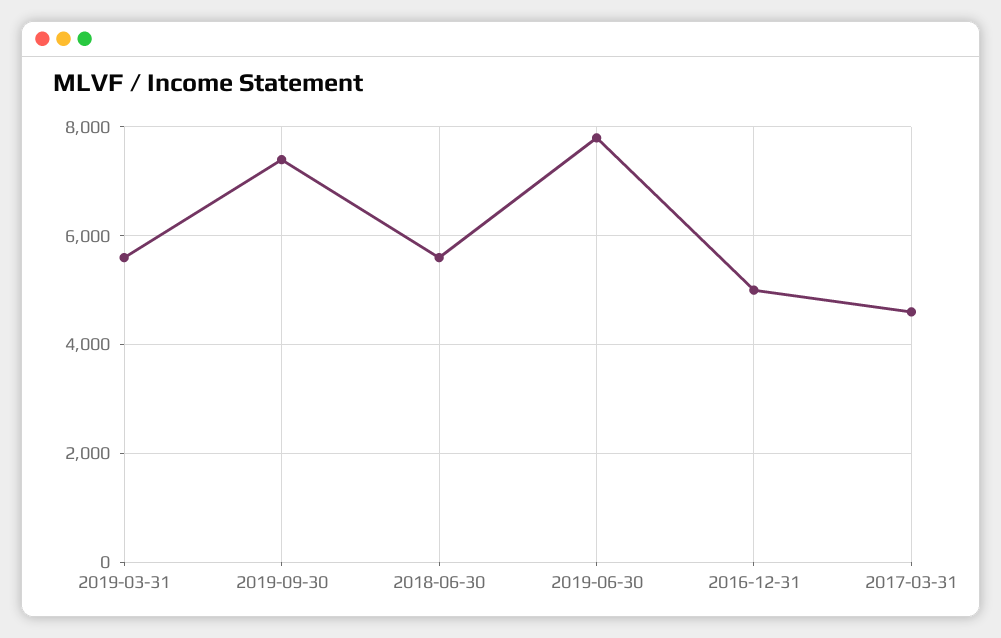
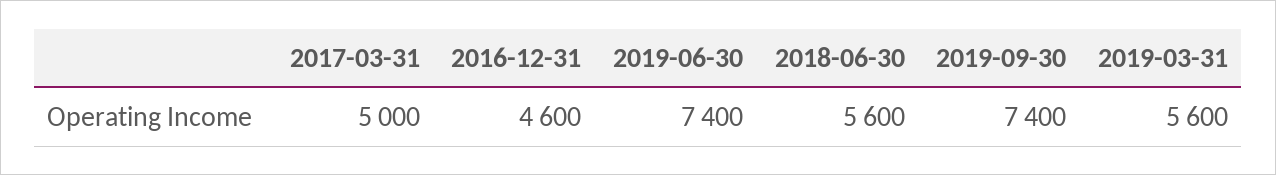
  {
    "2019-03-31": 5600,
    "2019-09-30": 7400,
    "2018-06-30": 5600,
-   "2019-06-30": 7800,
+   "2019-06-30": 7400,
-   "2016-12-31": 5000,
+   "2016-12-31": 4600,
-   "2017-03-31": 4600
+   "2017-03-31": 5000
  }

